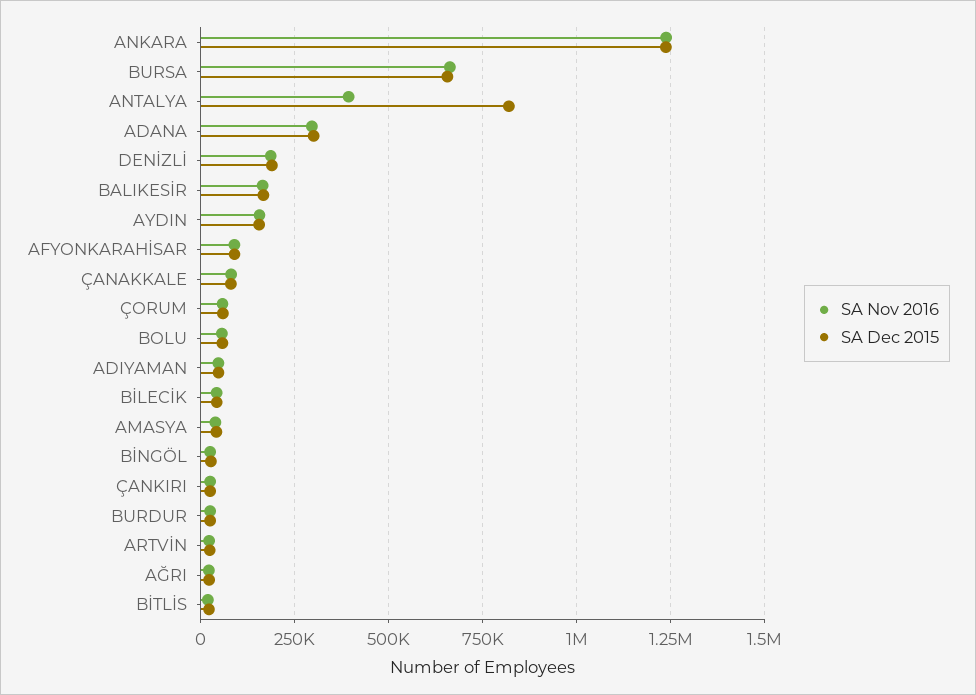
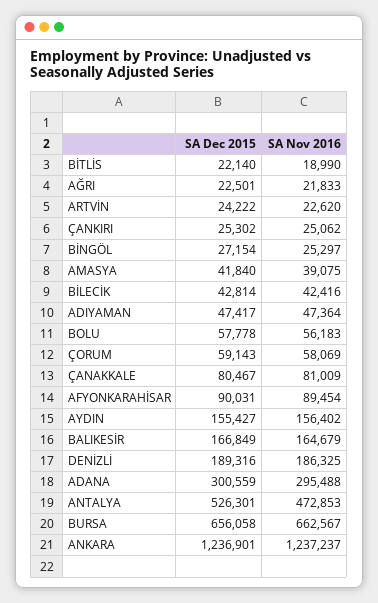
  {
    "SA Nov 2016": {
      "ANKARA": 1237237,
      "BURSA": 662567,
-     "ANTALYA": 400000,
+     "ANTALYA": 472853,
      "ADANA": 295488,
      "DENİZLİ": 186325,
      "BALIKESİR": 164679,
      "AYDIN": 156402,
      "AFYONKARAHİSAR": 89454,
      "ÇANAKKALE": 81009,
      "ÇORUM": 58069,
      "BOLU": 56183,
      "ADIYAMAN": 47364,
      "BİLECİK": 42416,
      "AMASYA": 39075,
      "BİNGÖL": 25297,
      "ÇANKIRI": 25062,
-     "BURDUR": 25000,
      "ARTVİN": 22620,
      "AĞRI": 21833,
      "BİTLİS": 18990
    },
    "SA Dec 2015": {
      "ANKARA": 1236901,
      "BURSA": 656058,
-     "ANTALYA": 825000,
+     "ANTALYA": 526301,
      "ADANA": 300559,
      "DENİZLİ": 189316,
      "BALIKESİR": 166849,
      "AYDIN": 155427,
      "AFYONKARAHİSAR": 90031,
      "ÇANAKKALE": 80467,
      "ÇORUM": 59143,
      "BOLU": 57778,
      "ADIYAMAN": 47417,
      "BİLECİK": 42814,
      "AMASYA": 41840,
      "BİNGÖL": 27154,
      "ÇANKIRI": 25302,
-     "BURDUR": 25000,
      "ARTVİN": 24222,
      "AĞRI": 22501,
      "BİTLİS": 22140
    }
  }

